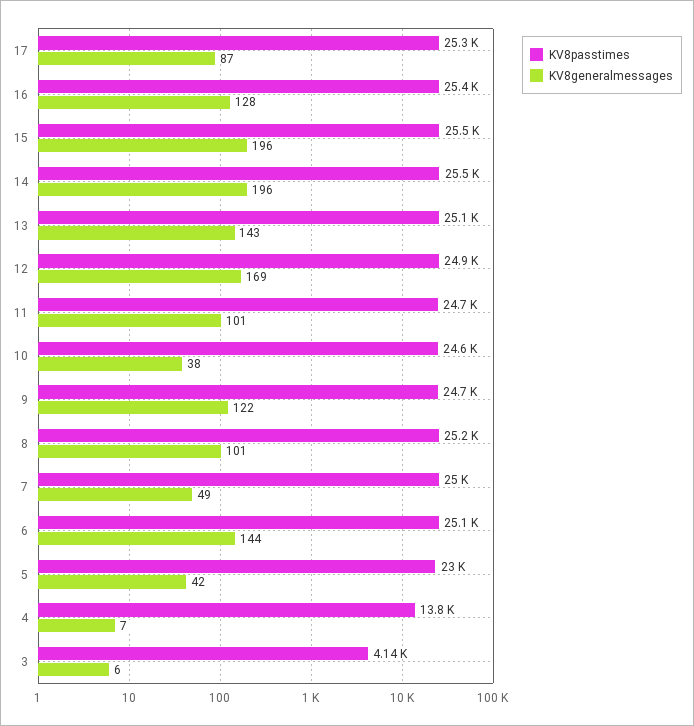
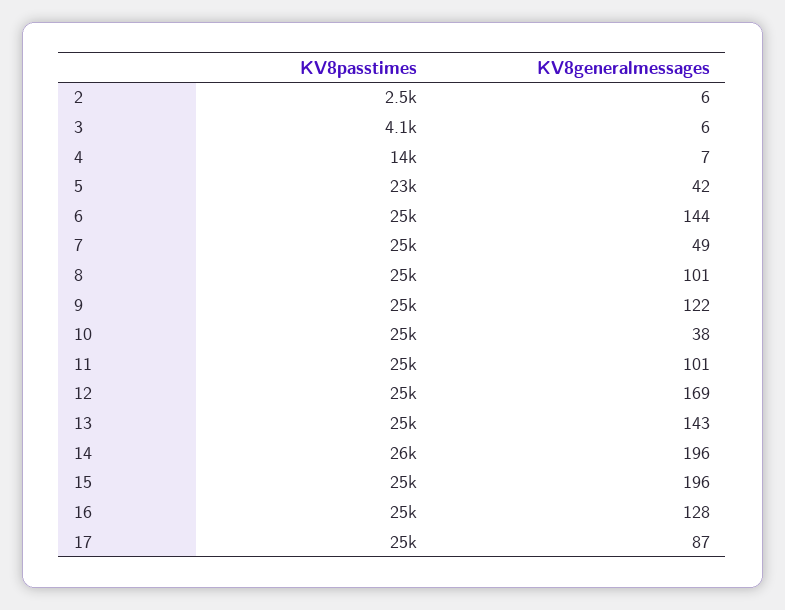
  {
    "KV8passtimes": {
      "17": 25300,
      "16": 25400,
      "15": 25500,
      "14": 25500,
      "13": 25100,
      "12": 24900,
      "11": 24700,
      "10": 24600,
      "9": 24700,
      "8": 25200,
      "7": 25000,
      "6": 25100,
      "5": 23000,
      "4": 13800,
-     "3": 4140
+     "3": 4140,
+     "2": 2500
    },
    "KV8generalmessages": {
      "17": 87,
      "16": 128,
      "15": 196,
      "14": 196,
      "13": 143,
      "12": 169,
      "11": 101,
      "10": 38,
      "9": 122,
      "8": 101,
      "7": 49,
      "6": 144,
      "5": 42,
      "4": 7,
-     "3": 6
+     "3": 6,
+     "2": 6
    }
  }

